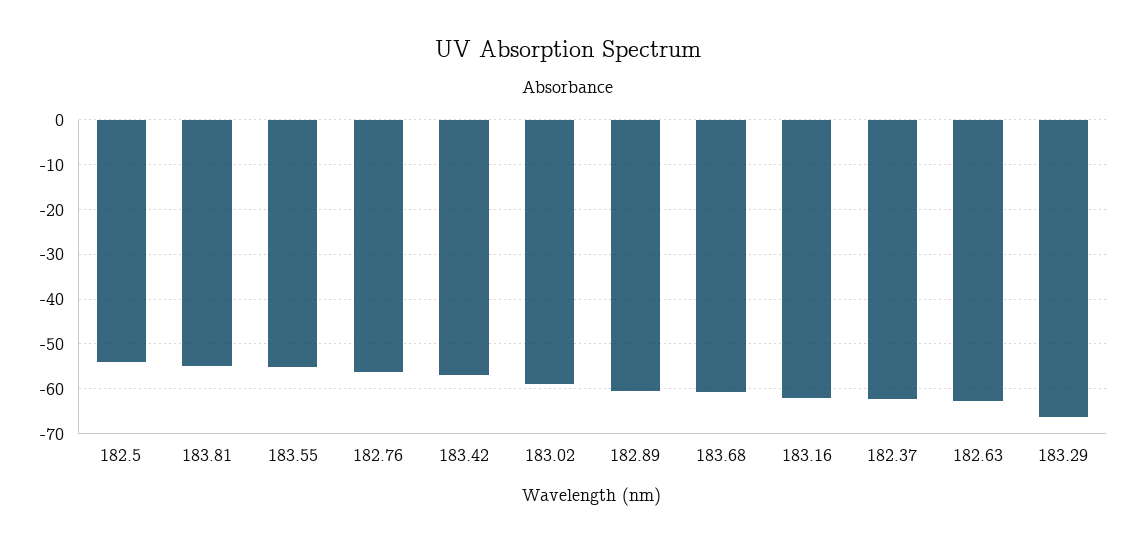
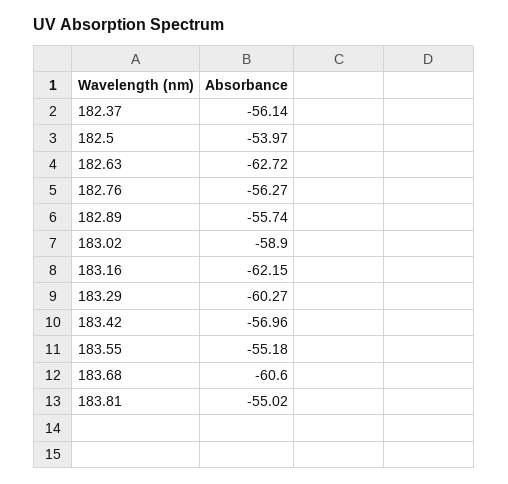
  {
    "182.5": -53.97,
    "183.81": -55.02,
    "183.55": -55.18,
    "182.76": -56.27,
    "183.42": -56.96,
    "183.02": -58.9,
-   "182.89": -60,
+   "182.89": -55.74,
    "183.68": -60.6,
    "183.16": -62.15,
-   "182.37": -62,
+   "182.37": -56.14,
    "182.63": -62.72,
-   "183.29": -66
+   "183.29": -60.27
  }

